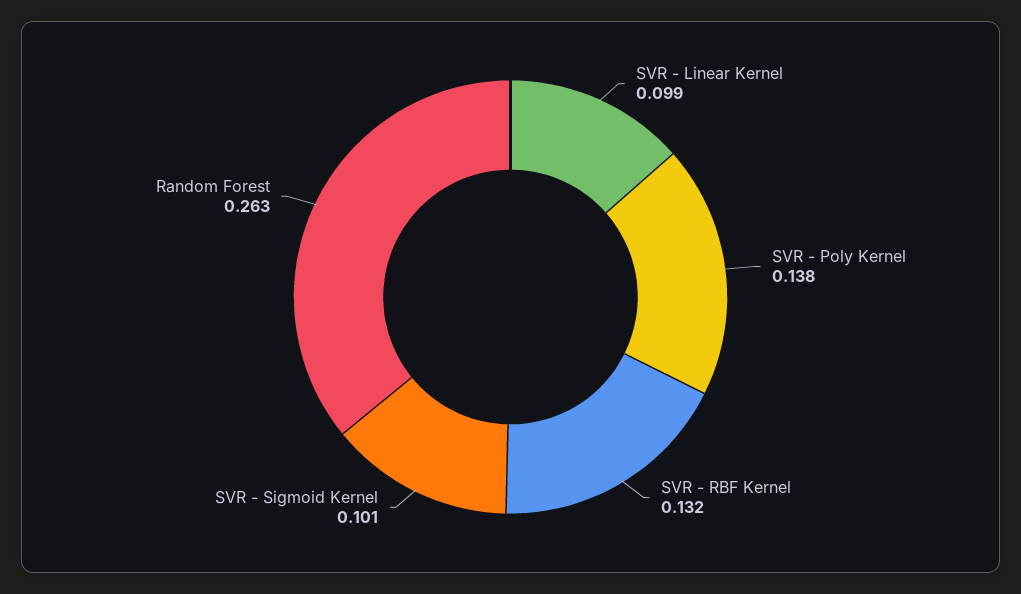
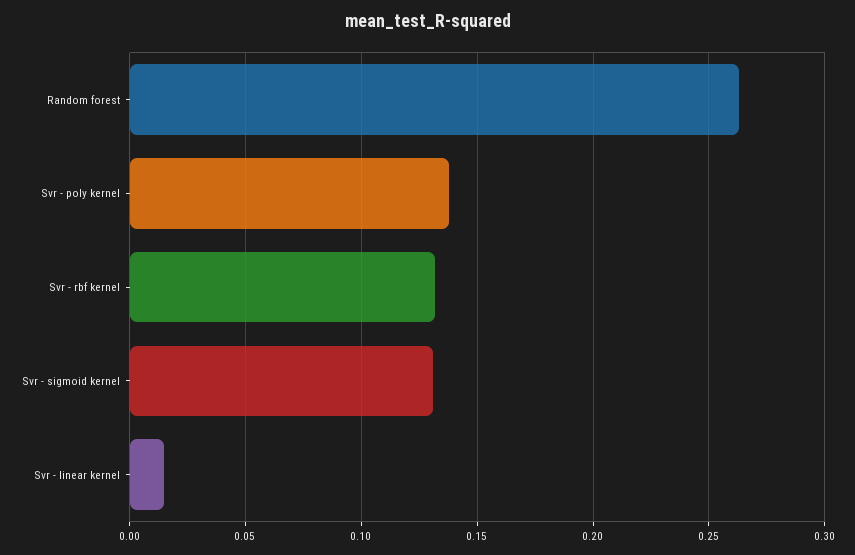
  {
-   "SVR - Linear Kernel": 0.099,
+   "SVR - Linear Kernel": 0.015,
    "SVR - Poly Kernel": 0.138,
    "SVR - RBF Kernel": 0.132,
-   "SVR - Sigmoid Kernel": 0.101,
+   "SVR - Sigmoid Kernel": 0.13,
    "Random Forest": 0.263
  }

